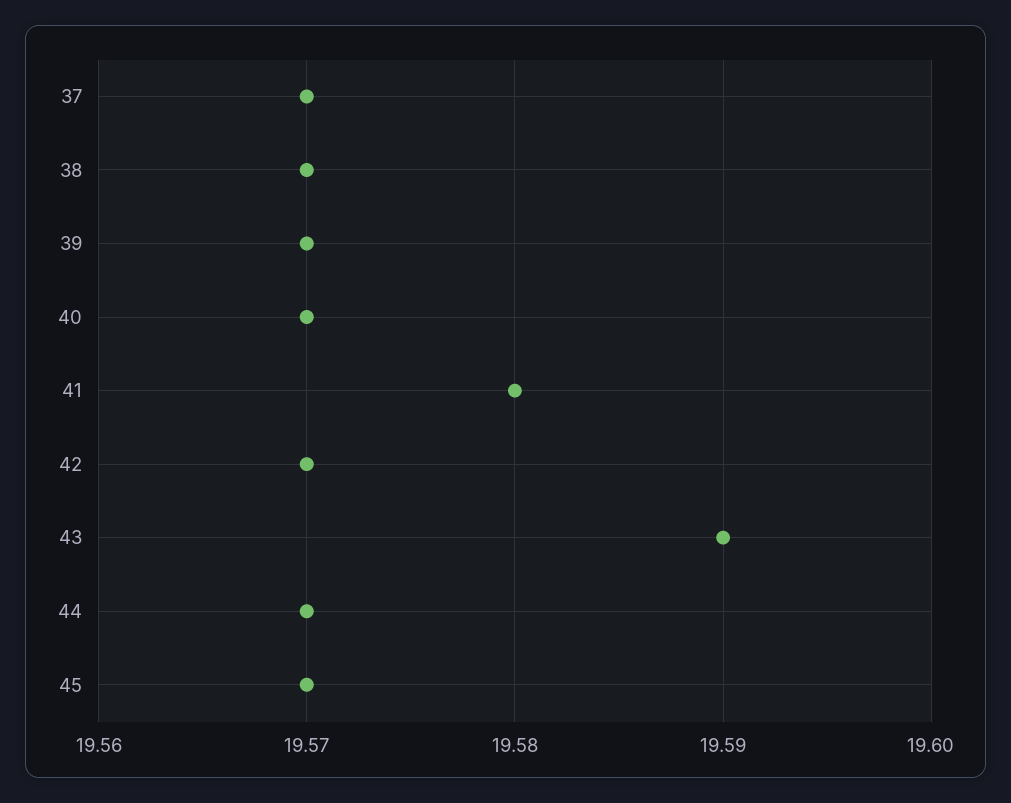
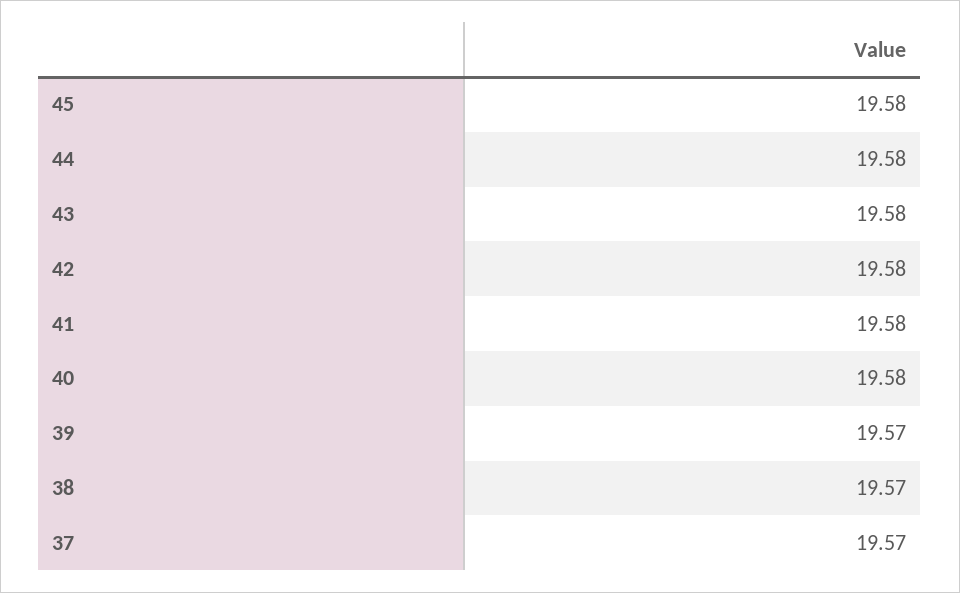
  {
    "37": 19.57,
    "38": 19.57,
    "39": 19.57,
-   "40": 19.57,
+   "40": 19.58,
    "41": 19.58,
-   "42": 19.57,
+   "42": 19.58,
-   "43": 19.59,
+   "43": 19.58,
-   "44": 19.57,
+   "44": 19.58,
-   "45": 19.57
+   "45": 19.58
  }

